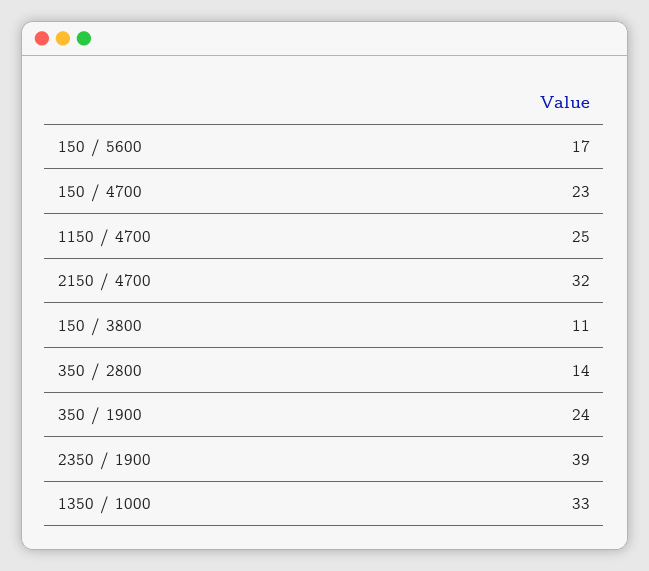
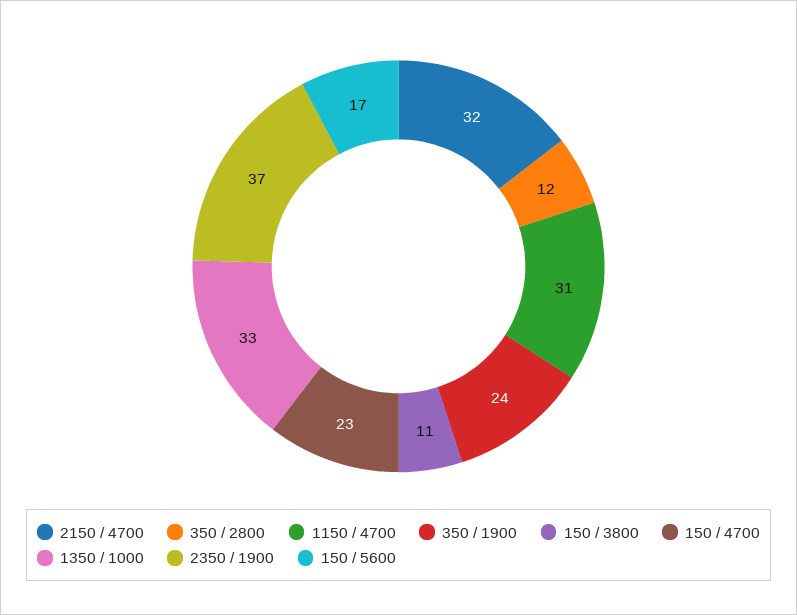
  {
    "150 / 5600": 17,
    "150 / 4700": 23,
-   "1150 / 4700": 25,
+   "1150 / 4700": 31,
    "2150 / 4700": 32,
    "150 / 3800": 11,
-   "350 / 2800": 14,
+   "350 / 2800": 12,
    "350 / 1900": 24,
-   "2350 / 1900": 39,
+   "2350 / 1900": 37,
    "1350 / 1000": 33
  }

